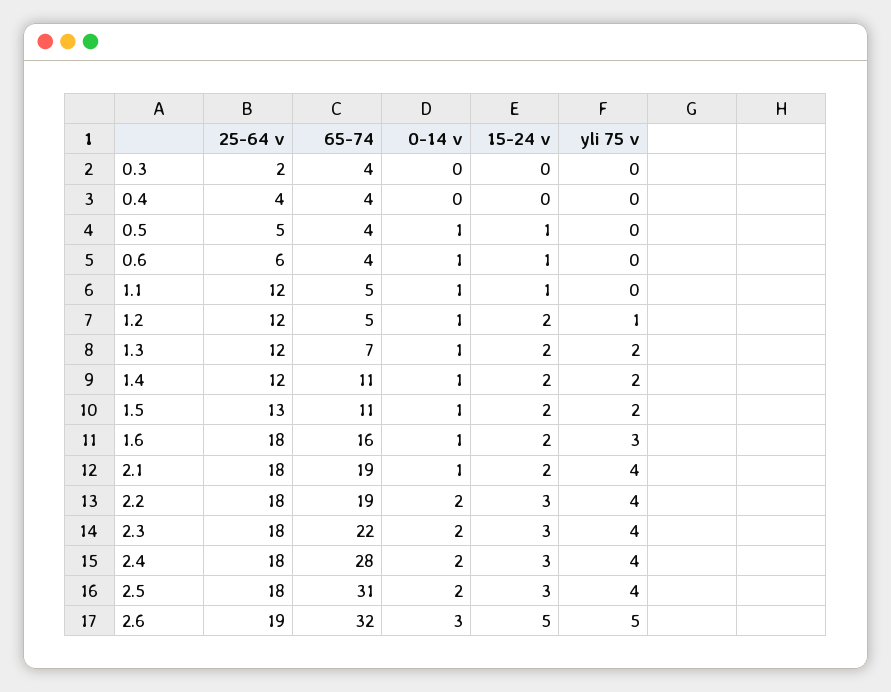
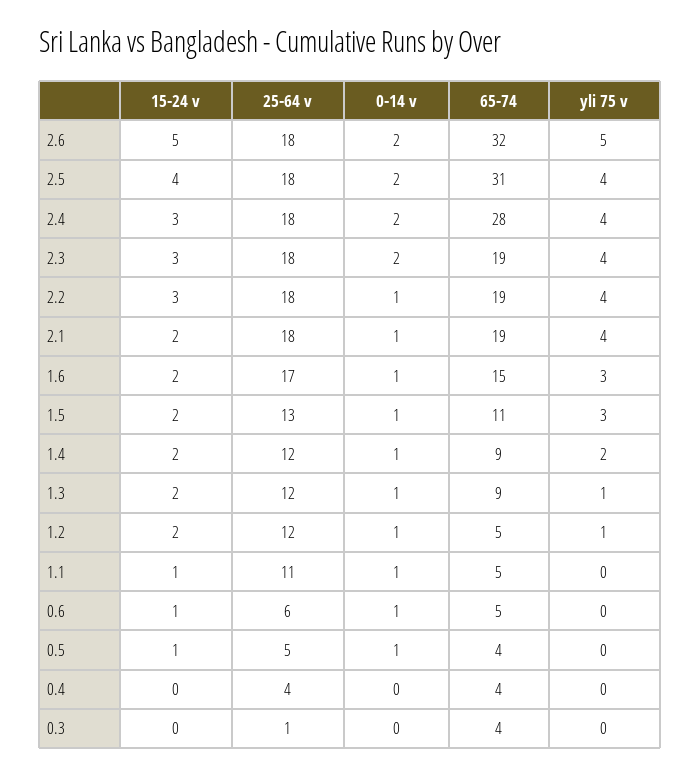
  {
    "25-64 v": {
-     "0.3": 2,
+     "0.3": 1,
      "0.4": 4,
      "0.5": 5,
      "0.6": 6,
-     "1.1": 12,
+     "1.1": 11,
      "1.2": 12,
      "1.3": 12,
      "1.4": 12,
      "1.5": 13,
-     "1.6": 18,
+     "1.6": 17,
      "2.1": 18,
      "2.2": 18,
      "2.3": 18,
      "2.4": 18,
      "2.5": 18,
-     "2.6": 19
+     "2.6": 18
    },
    "65-74": {
      "0.3": 4,
      "0.4": 4,
      "0.5": 4,
-     "0.6": 4,
+     "0.6": 5,
      "1.1": 5,
      "1.2": 5,
-     "1.3": 7,
+     "1.3": 9,
-     "1.4": 11,
+     "1.4": 9,
      "1.5": 11,
-     "1.6": 16,
+     "1.6": 15,
      "2.1": 19,
      "2.2": 19,
-     "2.3": 22,
+     "2.3": 19,
      "2.4": 28,
      "2.5": 31,
      "2.6": 32
    },
    "0-14 v": {
      "0.3": 0,
      "0.4": 0,
      "0.5": 1,
      "0.6": 1,
      "1.1": 1,
      "1.2": 1,
      "1.3": 1,
      "1.4": 1,
      "1.5": 1,
      "1.6": 1,
      "2.1": 1,
-     "2.2": 2,
+     "2.2": 1,
      "2.3": 2,
      "2.4": 2,
      "2.5": 2,
-     "2.6": 3
+     "2.6": 2
    },
    "15-24 v": {
      "0.3": 0,
      "0.4": 0,
      "0.5": 1,
      "0.6": 1,
      "1.1": 1,
      "1.2": 2,
      "1.3": 2,
      "1.4": 2,
      "1.5": 2,
      "1.6": 2,
      "2.1": 2,
      "2.2": 3,
      "2.3": 3,
      "2.4": 3,
-     "2.5": 3,
+     "2.5": 4,
      "2.6": 5
    },
    "yli 75 v": {
      "0.3": 0,
      "0.4": 0,
      "0.5": 0,
      "0.6": 0,
      "1.1": 0,
      "1.2": 1,
-     "1.3": 2,
+     "1.3": 1,
      "1.4": 2,
-     "1.5": 2,
+     "1.5": 3,
      "1.6": 3,
      "2.1": 4,
      "2.2": 4,
      "2.3": 4,
      "2.4": 4,
      "2.5": 4,
      "2.6": 5
    }
  }

